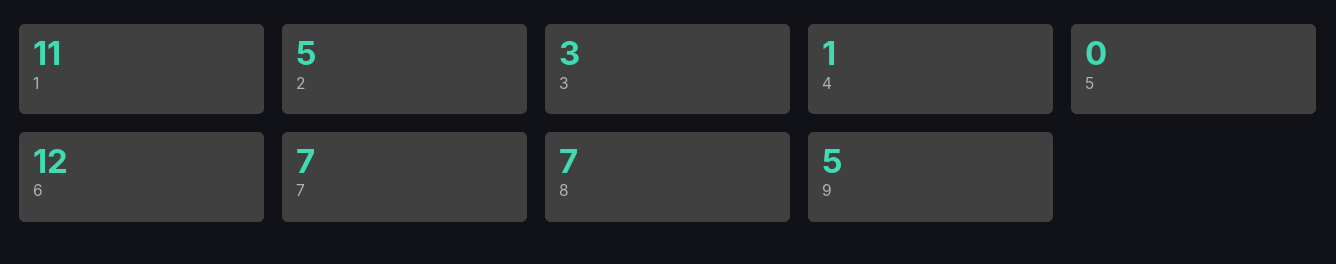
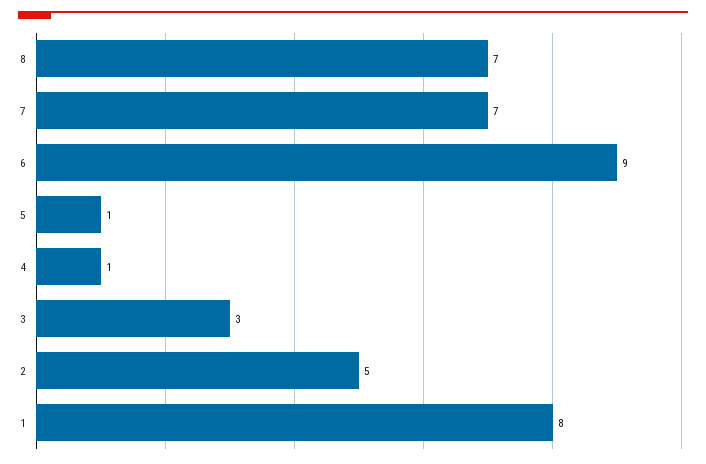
  {
-   "1": 11,
+   "1": 8,
    "2": 5,
    "3": 3,
    "4": 1,
-   "5": 0,
+   "5": 1,
-   "6": 12,
+   "6": 9,
    "7": 7,
-   "8": 7,
+   "8": 7
-   "9": 5
  }

